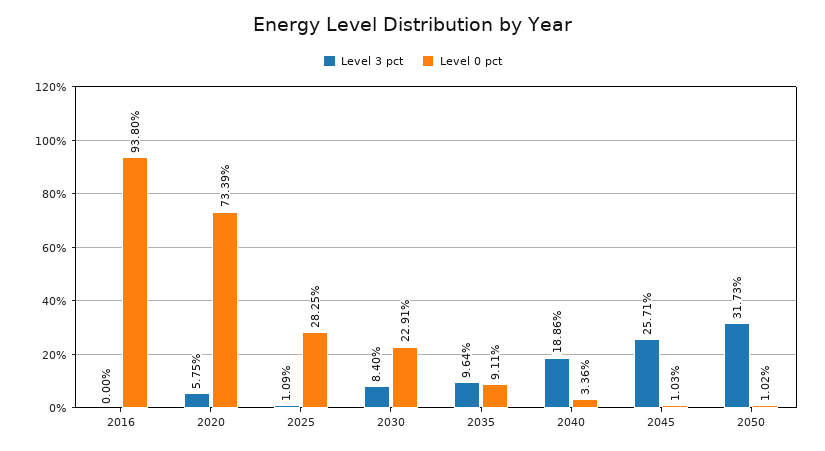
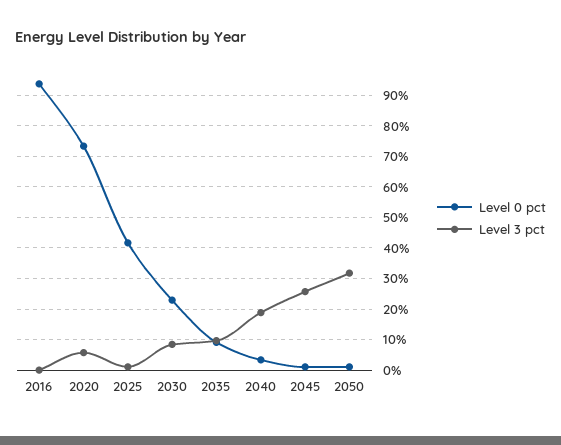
  {
    "Level 3 pct": {
      "2016": 0,
      "2020": 5.75,
      "2025": 1.09,
      "2030": 8.4,
      "2035": 9.64,
      "2040": 18.86,
      "2045": 25.71,
      "2050": 31.73
    },
    "Level 0 pct": {
      "2016": 93.8,
      "2020": 73.39,
-     "2025": 28.25,
+     "2025": 42,
      "2030": 22.91,
      "2035": 9.11,
      "2040": 3.36,
      "2045": 1.03,
      "2050": 1.02
    }
  }

